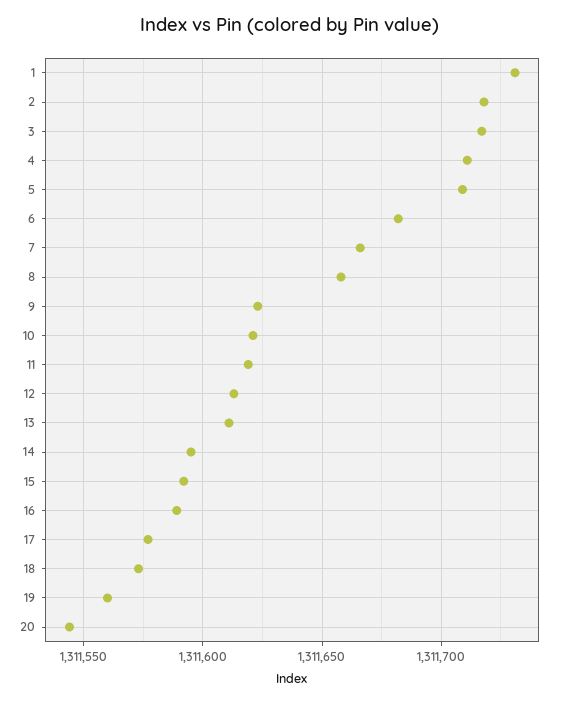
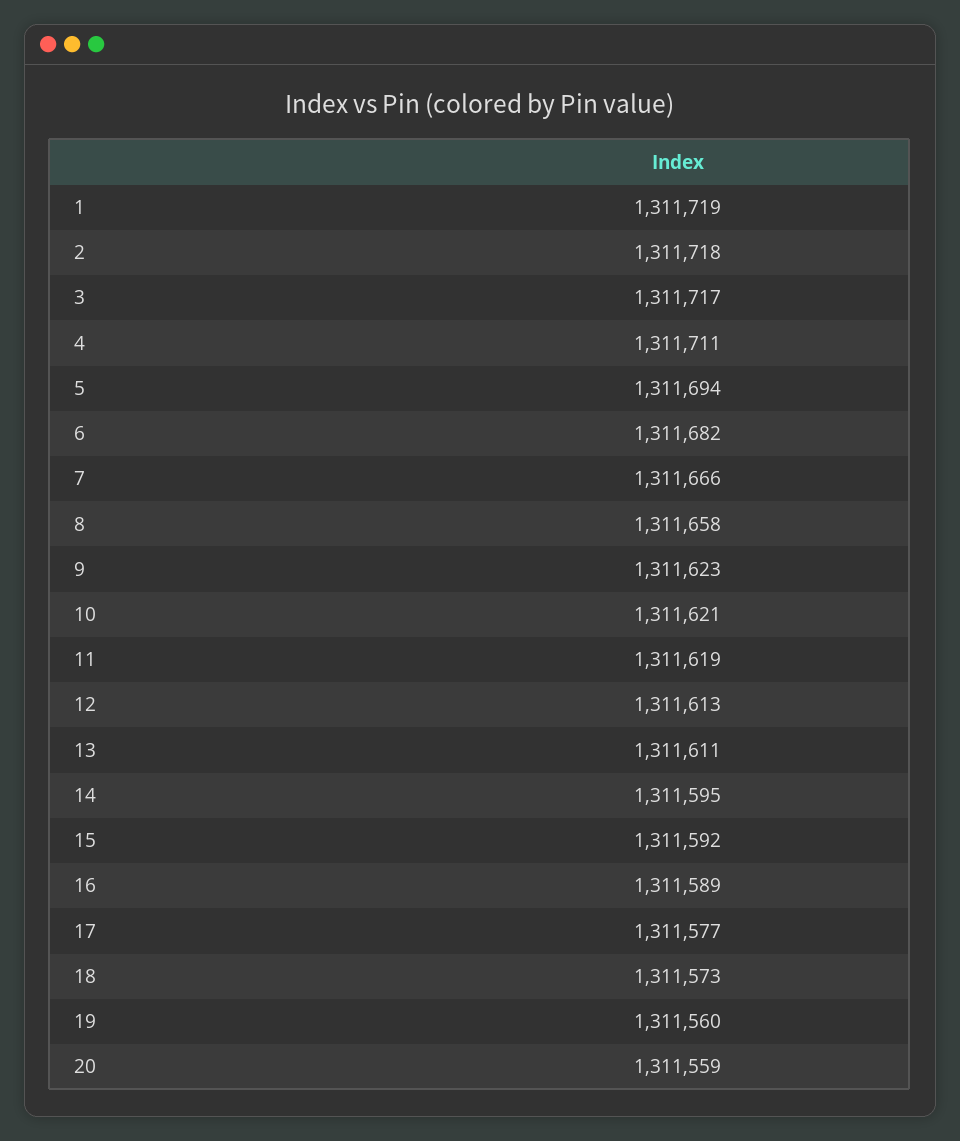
  {
-   "1": 1311730,
+   "1": 1311719,
    "2": 1311718,
    "3": 1311717,
    "4": 1311711,
-   "5": 1311710,
+   "5": 1311694,
    "6": 1311682,
    "7": 1311666,
    "8": 1311658,
    "9": 1311623,
    "10": 1311621,
    "11": 1311619,
    "12": 1311613,
    "13": 1311611,
    "14": 1311595,
    "15": 1311592,
    "16": 1311589,
    "17": 1311577,
    "18": 1311573,
    "19": 1311560,
-   "20": 1311545
+   "20": 1311559
  }

